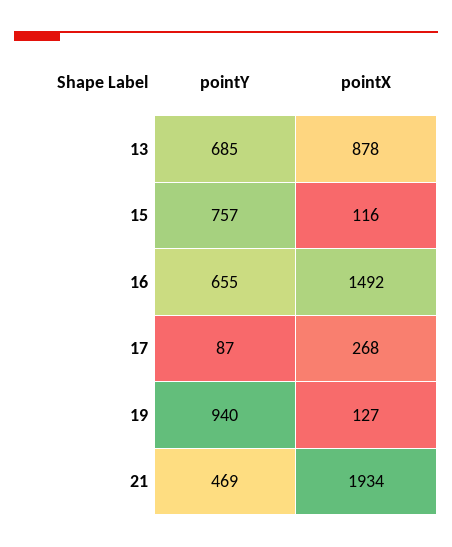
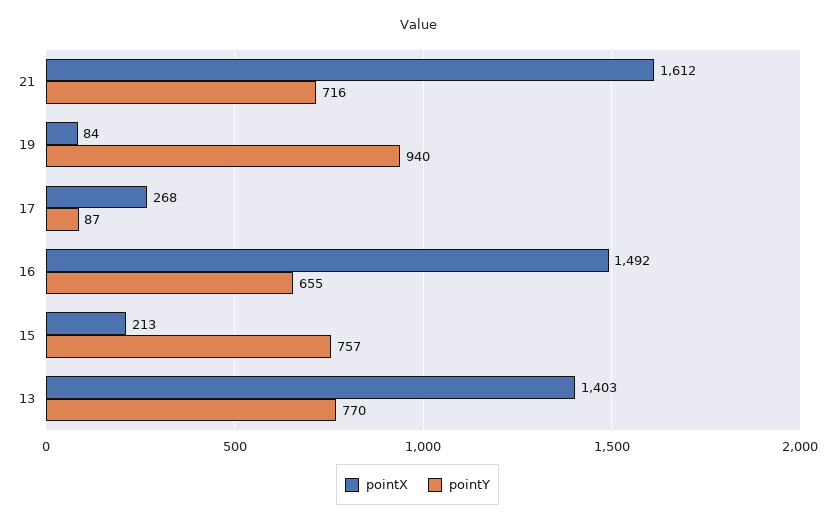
  {
    "pointY": {
-     "13": 685,
+     "13": 770,
      "15": 757,
      "16": 655,
      "17": 87,
      "19": 940,
-     "21": 469
+     "21": 716
    },
    "pointX": {
-     "13": 878,
+     "13": 1403,
-     "15": 116,
+     "15": 213,
      "16": 1492,
      "17": 268,
-     "19": 127,
+     "19": 84,
-     "21": 1934
+     "21": 1612
    }
  }

